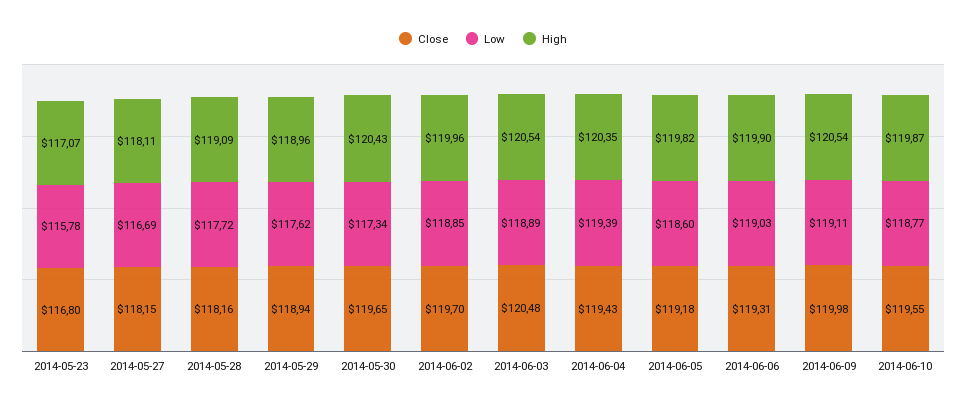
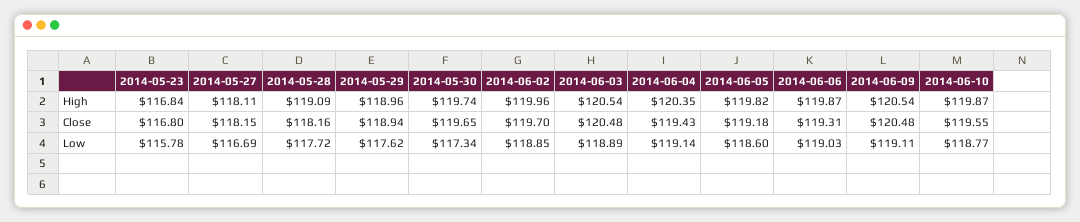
  {
    "Close": {
      "2014-05-23": 116.8,
      "2014-05-27": 118.15,
      "2014-05-28": 118.16,
      "2014-05-29": 118.94,
      "2014-05-30": 119.65,
      "2014-06-02": 119.7,
      "2014-06-03": 120.48,
      "2014-06-04": 119.43,
      "2014-06-05": 119.18,
      "2014-06-06": 119.31,
-     "2014-06-09": 119.98,
+     "2014-06-09": 120.48,
      "2014-06-10": 119.55
    },
    "Low": {
      "2014-05-23": 115.78,
      "2014-05-27": 116.69,
      "2014-05-28": 117.72,
      "2014-05-29": 117.62,
      "2014-05-30": 117.34,
      "2014-06-02": 118.85,
      "2014-06-03": 118.89,
-     "2014-06-04": 119.39,
+     "2014-06-04": 119.14,
      "2014-06-05": 118.6,
      "2014-06-06": 119.03,
      "2014-06-09": 119.11,
      "2014-06-10": 118.77
    },
    "High": {
-     "2014-05-23": 117.07,
+     "2014-05-23": 116.84,
      "2014-05-27": 118.11,
      "2014-05-28": 119.09,
      "2014-05-29": 118.96,
-     "2014-05-30": 120.43,
+     "2014-05-30": 119.74,
      "2014-06-02": 119.96,
      "2014-06-03": 120.54,
      "2014-06-04": 120.35,
      "2014-06-05": 119.82,
-     "2014-06-06": 119.9,
+     "2014-06-06": 119.87,
      "2014-06-09": 120.54,
      "2014-06-10": 119.87
    }
  }

